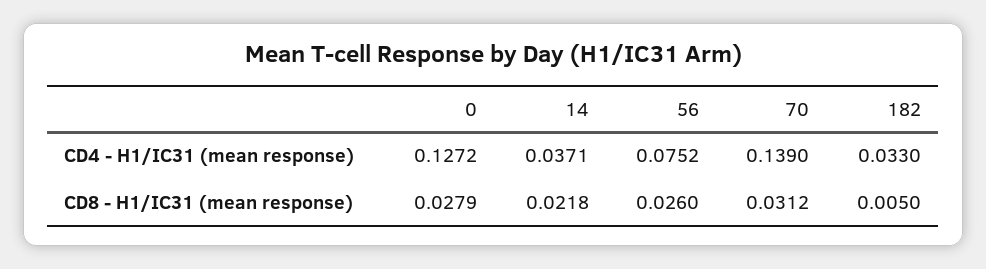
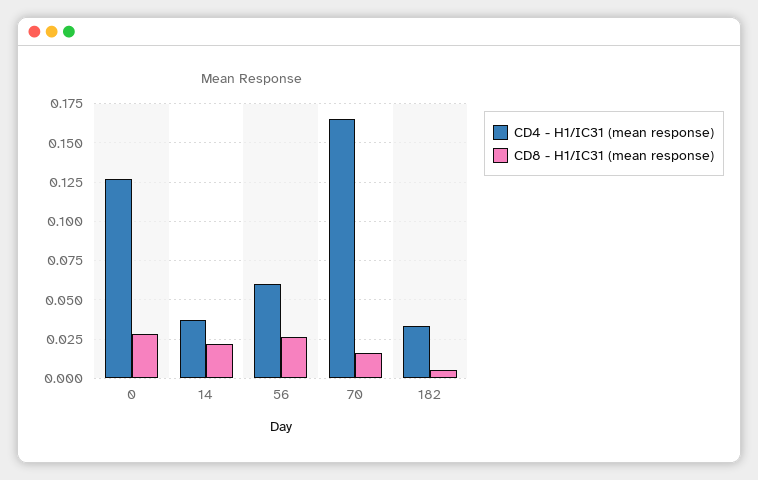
  {
    "CD4 - H1/IC31 (mean response)": {
      "0": 0.1272,
      "14": 0.0371,
-     "56": 0.0752,
+     "56": 0.06,
-     "70": 0.139,
+     "70": 0.165,
      "182": 0.033
    },
    "CD8 - H1/IC31 (mean response)": {
      "0": 0.0279,
      "14": 0.0218,
      "56": 0.026,
-     "70": 0.0312,
+     "70": 0.015,
      "182": 0.005
    }
  }

